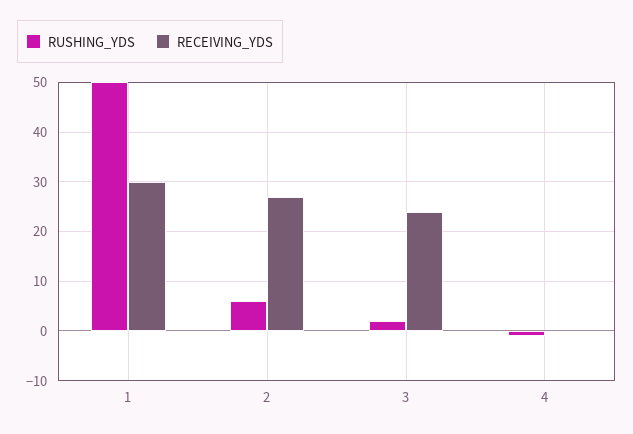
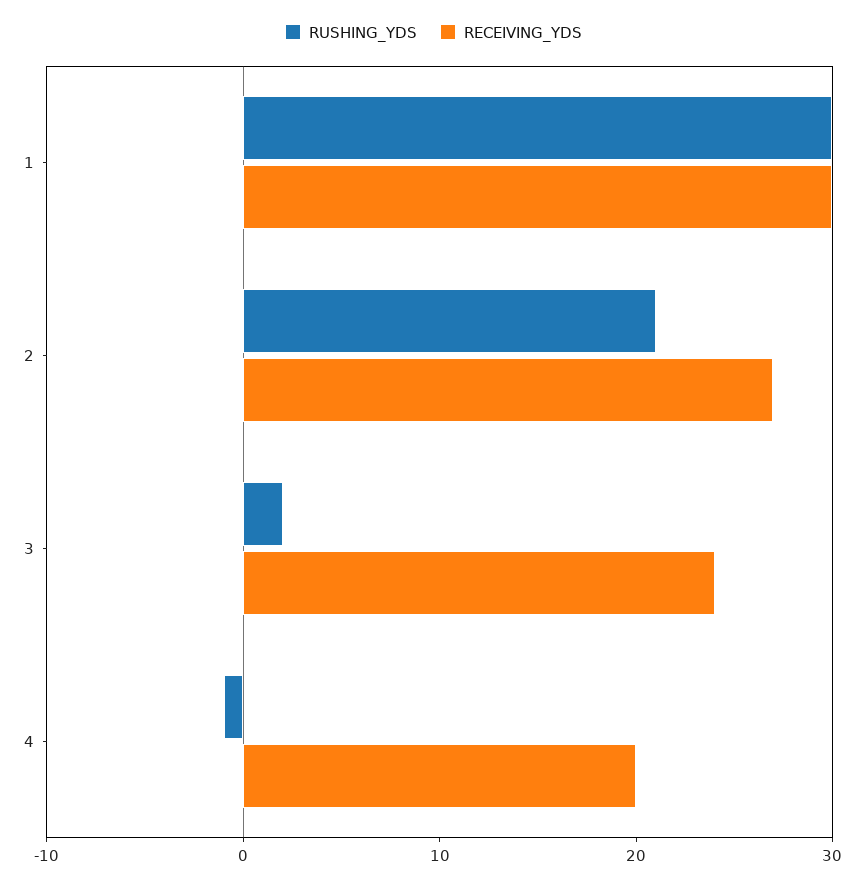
  {
    "RUSHING_YDS": {
-     "1": 50,
+     "1": 30,
-     "2": 5,
+     "2": 21,
      "3": 2,
      "4": -1
    },
    "RECEIVING_YDS": {
      "1": 30,
      "2": 27,
      "3": 24,
-     "4": 0
+     "4": 20
    }
  }

